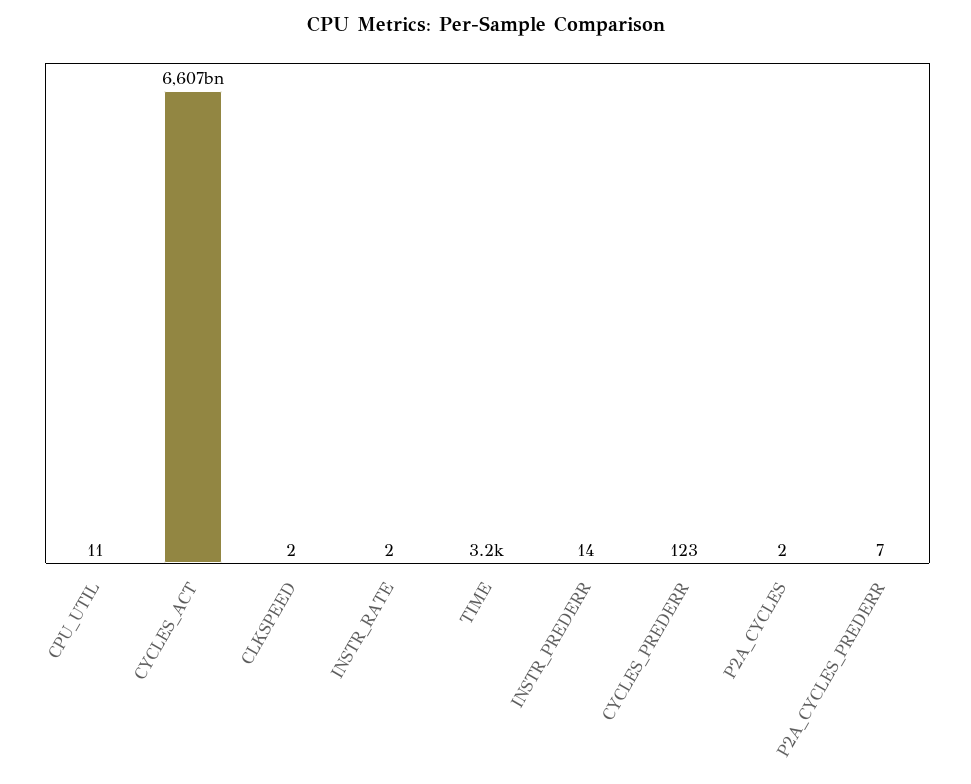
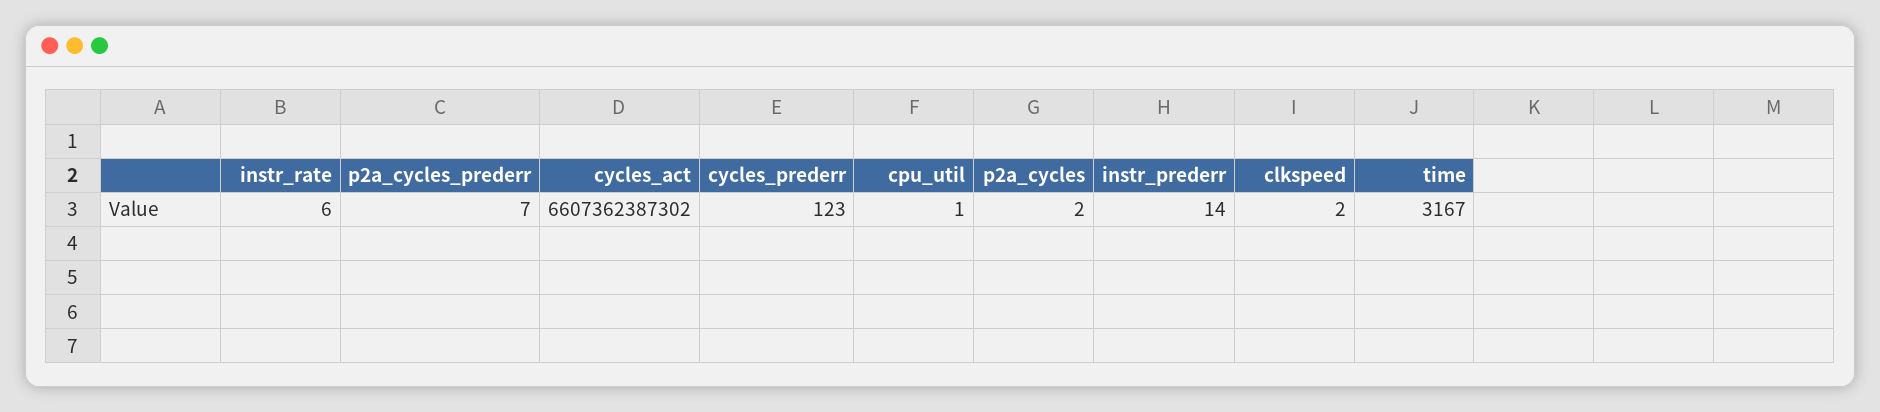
  {
-   "CPU_UTIL": 11,
+   "CPU_UTIL": 1,
    "CYCLES_ACT": 6607362387302,
    "CLKSPEED": 2,
-   "INSTR_RATE": 2,
+   "INSTR_RATE": 6,
    "TIME": 3167,
    "INSTR_PREDERR": 14,
    "CYCLES_PREDERR": 123,
    "P2A_CYCLES": 2,
    "P2A_CYCLES_PREDERR": 7
  }

